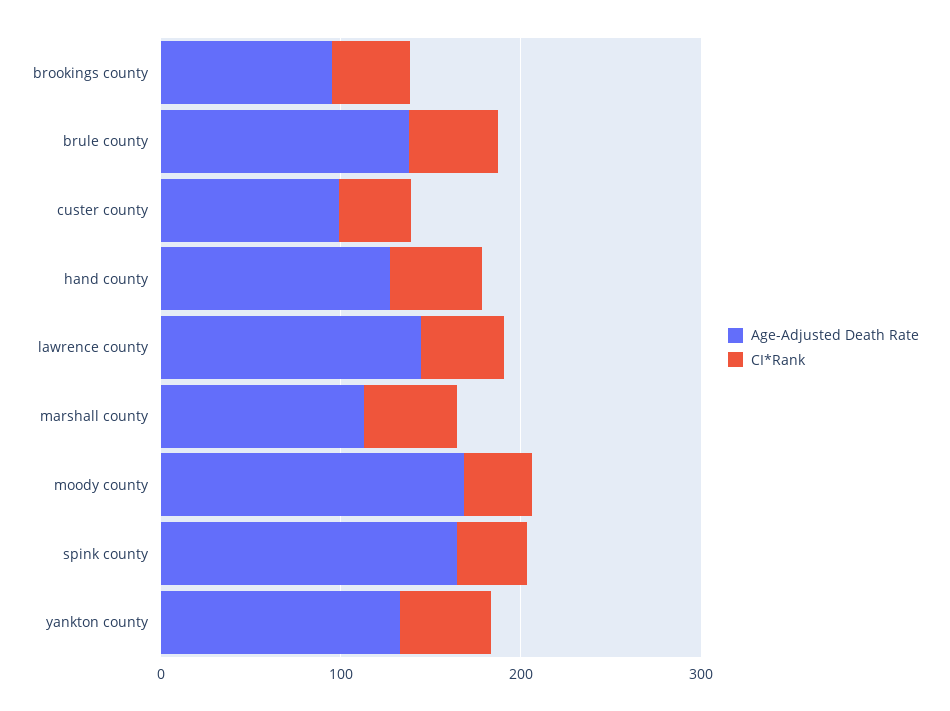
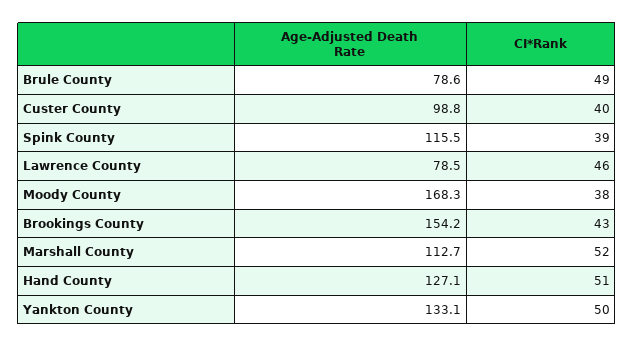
  {
    "Age-Adjusted Death Rate": {
-     "brookings county": 100,
+     "brookings county": 154.2,
-     "brule county": 140,
+     "brule county": 78.6,
      "custer county": 98.8,
      "hand county": 127.1,
-     "lawrence county": 140,
+     "lawrence county": 78.5,
      "marshall county": 112.7,
      "moody county": 168.3,
-     "spink county": 160,
+     "spink county": 115.5,
      "yankton county": 133.1
    },
    "CI*Rank": {
      "brookings county": 43,
      "brule county": 49,
      "custer county": 40,
      "hand county": 51,
      "lawrence county": 46,
      "marshall county": 52,
      "moody county": 38,
      "spink county": 39,
      "yankton county": 50
    }
  }

